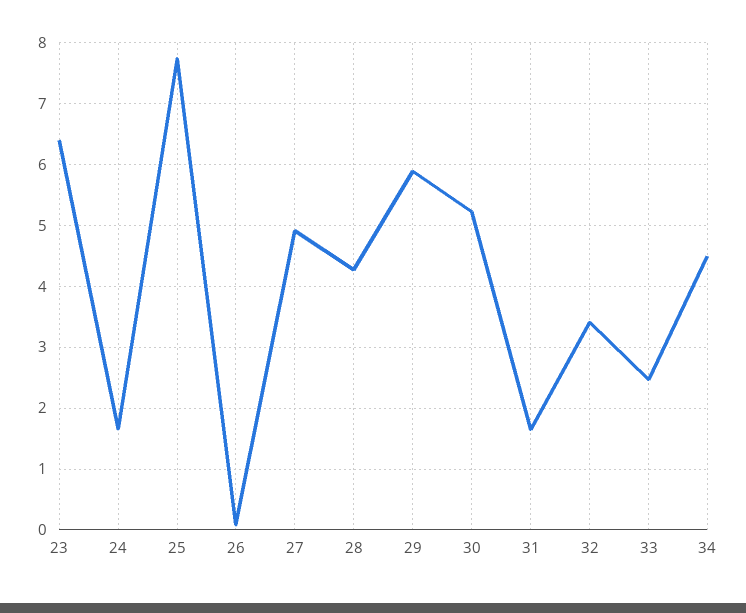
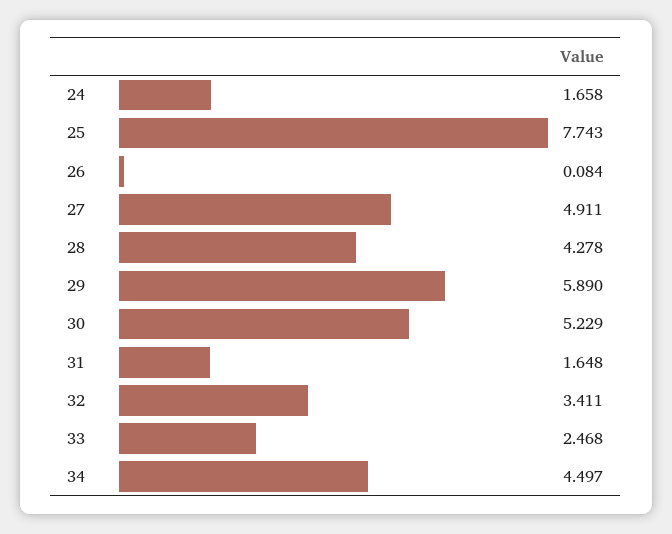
  {
-   "23": 6.4,
    "24": 1.658,
    "25": 7.743,
    "26": 0.084,
    "27": 4.911,
    "28": 4.278,
    "29": 5.89,
    "30": 5.229,
    "31": 1.648,
    "32": 3.411,
    "33": 2.468,
    "34": 4.497
  }

